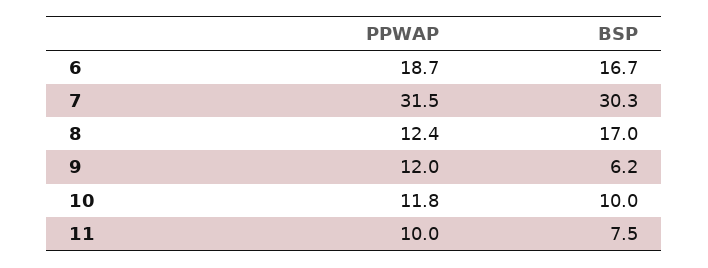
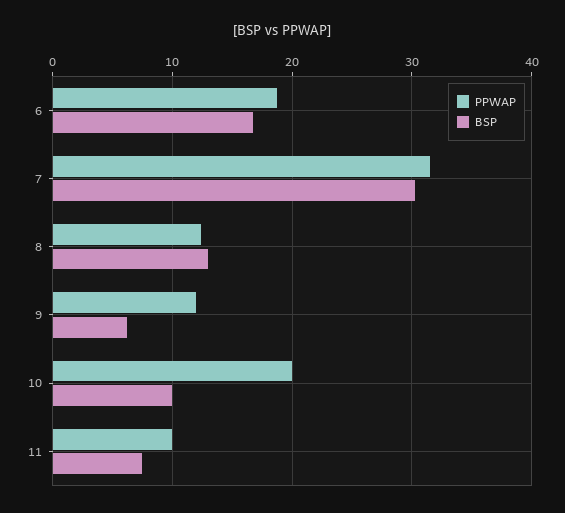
  {
    "PPWAP": {
      "6": 18.7,
      "7": 31.5,
      "8": 12.4,
      "9": 12,
-     "10": 11.8,
+     "10": 20,
      "11": 10
    },
    "BSP": {
      "6": 16.7,
      "7": 30.3,
-     "8": 17,
+     "8": 13,
      "9": 6.2,
      "10": 10,
      "11": 7.5
    }
  }

